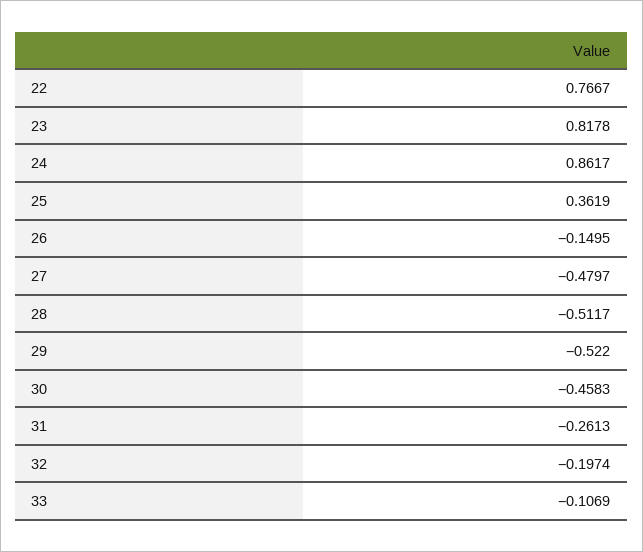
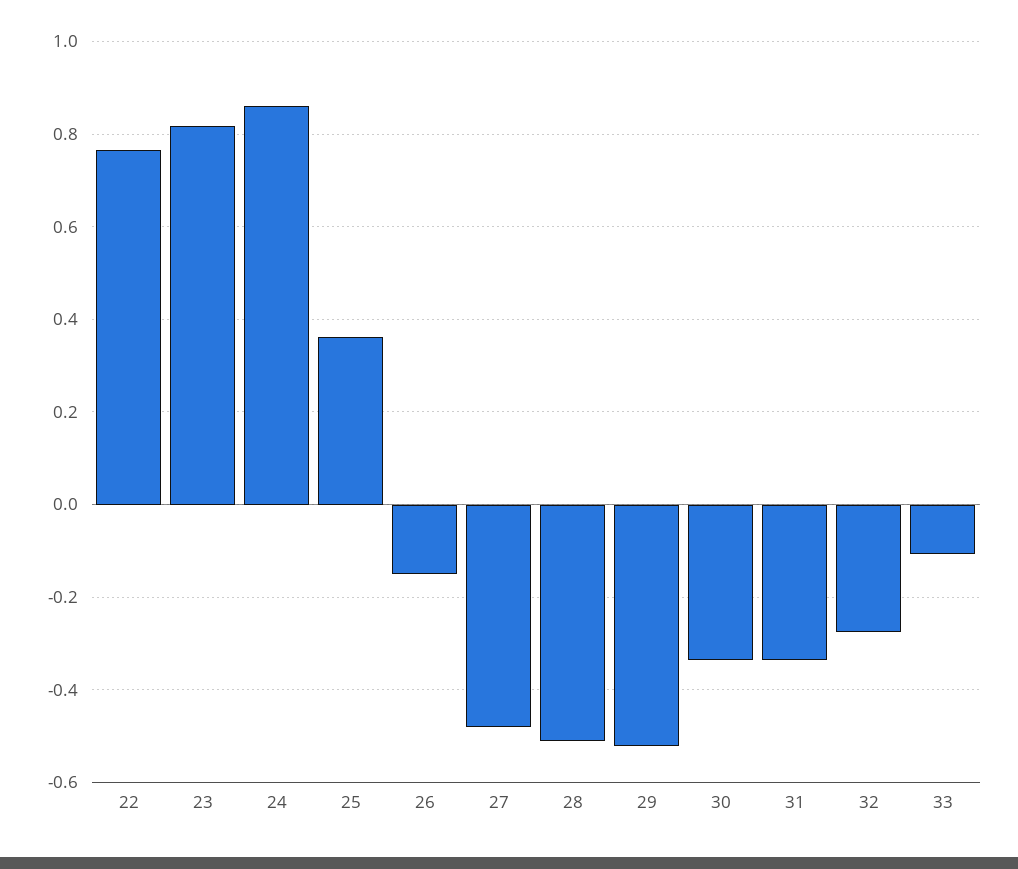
  {
    "22": 0.7667,
    "23": 0.8178,
    "24": 0.8617,
    "25": 0.3619,
    "26": -0.1495,
    "27": -0.4797,
    "28": -0.5117,
    "29": -0.522,
-   "30": -0.4583,
+   "30": -0.34,
-   "31": -0.2613,
+   "31": -0.34,
-   "32": -0.1974,
+   "32": -0.28,
    "33": -0.1069
  }

